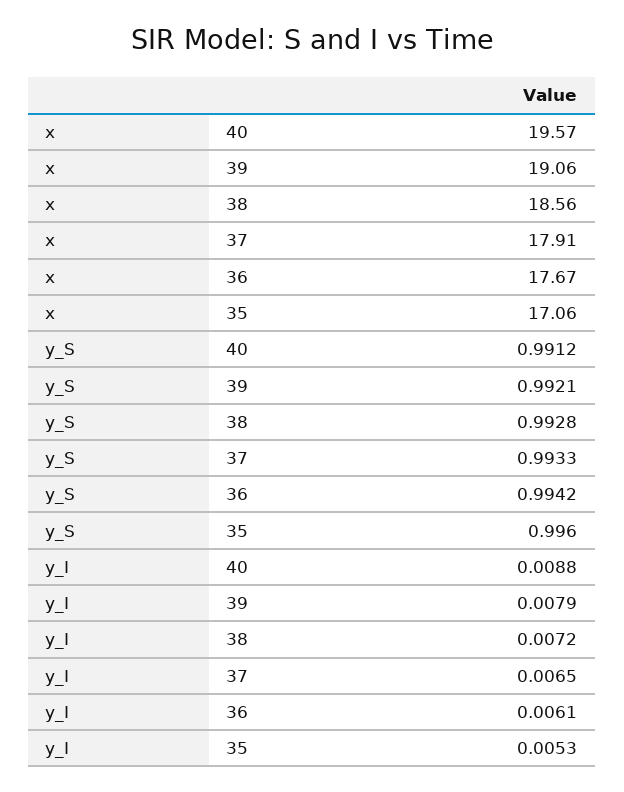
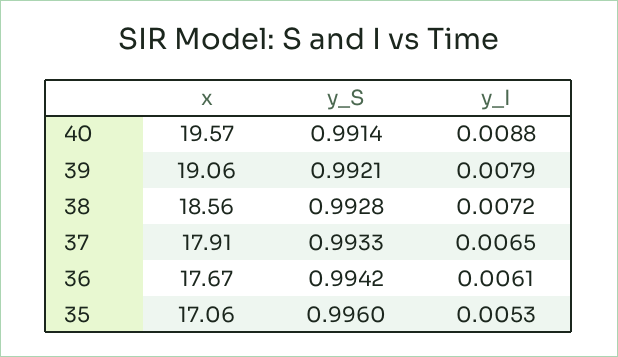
  {
    "x": {
      "40": 19.57,
      "39": 19.06,
      "38": 18.56,
      "37": 17.91,
      "36": 17.67,
      "35": 17.06
    },
    "y_S": {
-     "40": 0.9912,
+     "40": 0.9914,
      "39": 0.9921,
      "38": 0.9928,
      "37": 0.9933,
      "36": 0.9942,
      "35": 0.996
    },
    "y_I": {
      "40": 0.0088,
      "39": 0.0079,
      "38": 0.0072,
      "37": 0.0065,
      "36": 0.0061,
      "35": 0.0053
    }
  }

